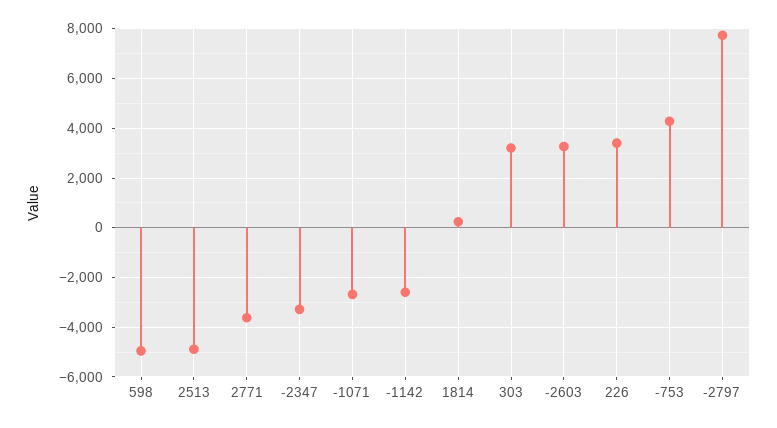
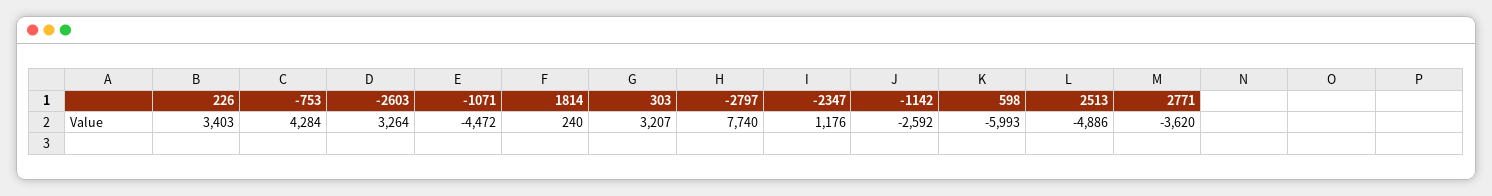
  {
-   "598": -5000,
+   "598": -5993,
    "2513": -4886,
    "2771": -3620,
-   "-2347": -3250,
+   "-2347": 1176,
-   "-1071": -2750,
+   "-1071": -4472,
    "-1142": -2592,
    "1814": 240,
    "303": 3207,
    "-2603": 3264,
    "226": 3403,
    "-753": 4284,
    "-2797": 7740
  }

